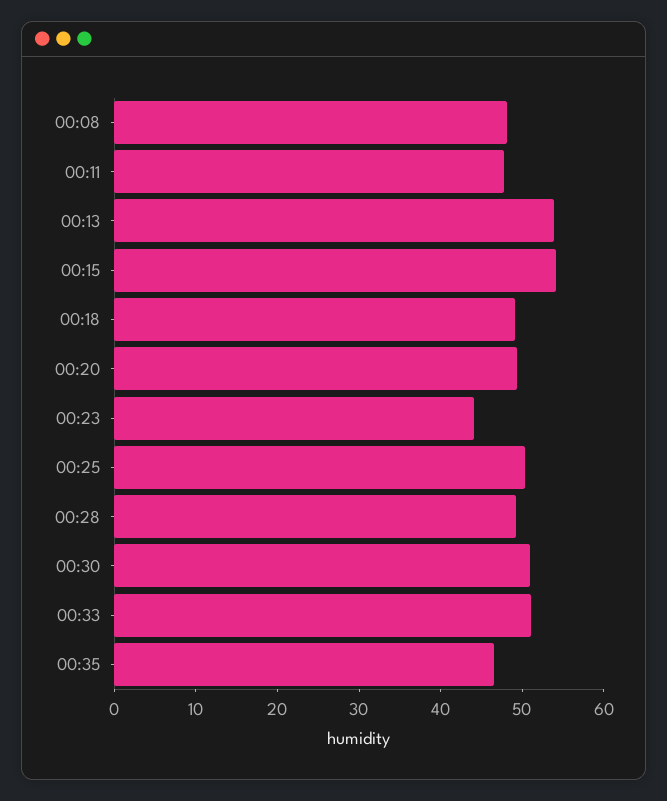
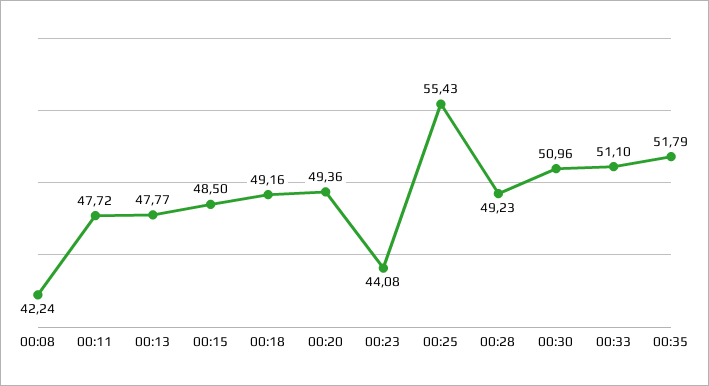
  {
-   "00:08": 48,
+   "00:08": 42.24,
    "00:11": 47.72,
-   "00:13": 54,
+   "00:13": 47.77,
-   "00:15": 54,
+   "00:15": 48.5,
    "00:18": 49.16,
    "00:20": 49.36,
    "00:23": 44.08,
-   "00:25": 50,
+   "00:25": 55.43,
    "00:28": 49.23,
    "00:30": 50.96,
    "00:33": 51.1,
-   "00:35": 46
+   "00:35": 51.79
  }

